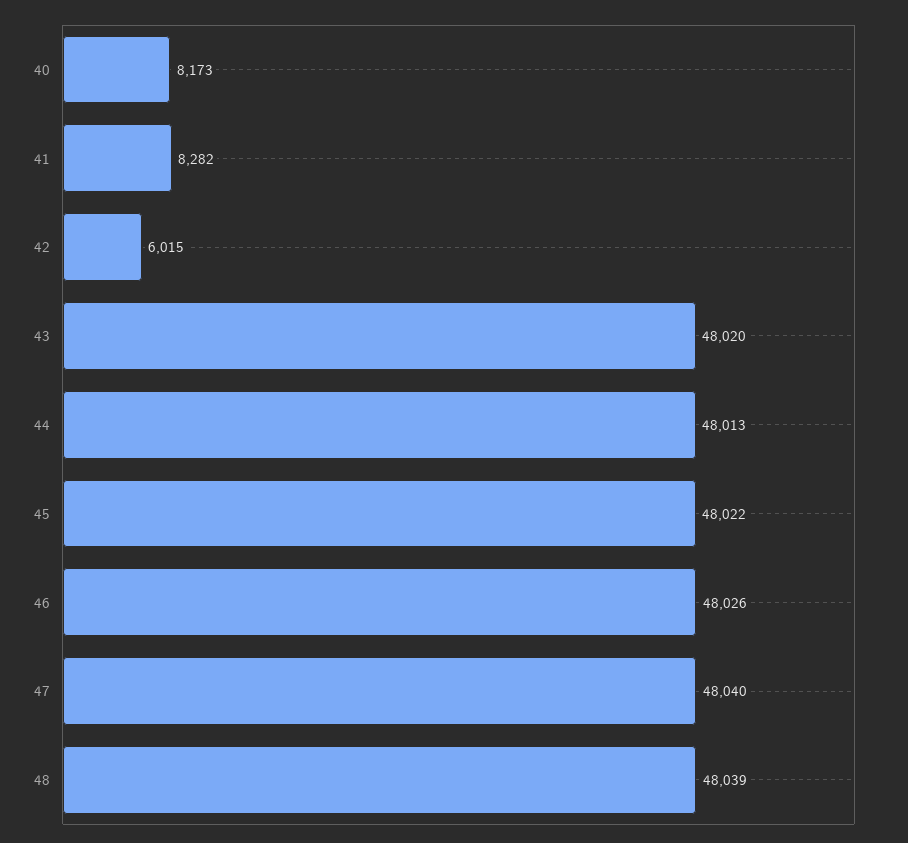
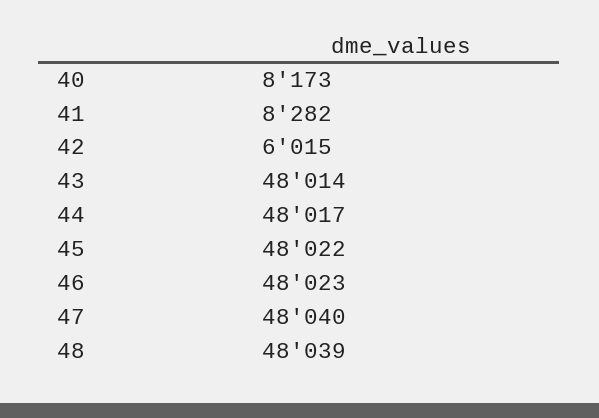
  {
    "40": 8173,
    "41": 8282,
    "42": 6015,
-   "43": 48020,
+   "43": 48014,
-   "44": 48013,
+   "44": 48017,
    "45": 48022,
-   "46": 48026,
+   "46": 48023,
    "47": 48040,
    "48": 48039
  }

